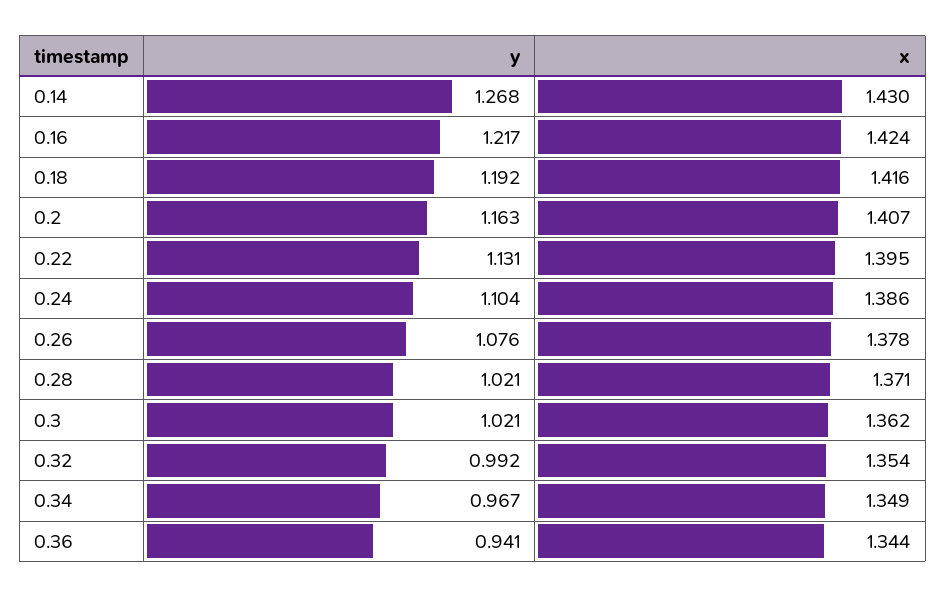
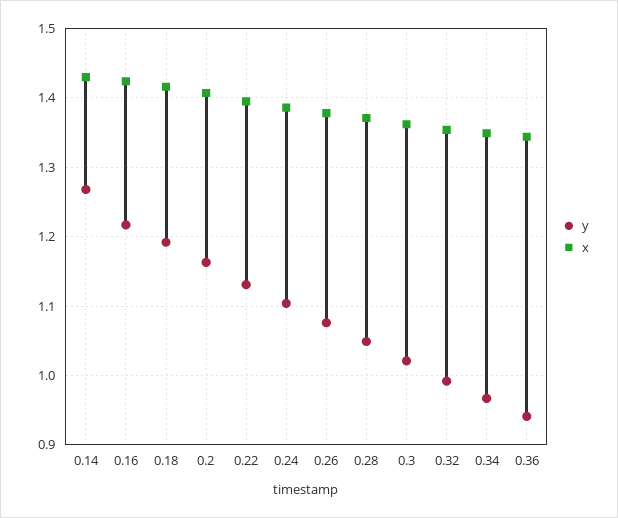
  {
    "y": {
      "0.14": 1.268,
      "0.16": 1.217,
      "0.18": 1.192,
      "0.2": 1.163,
      "0.22": 1.131,
      "0.24": 1.104,
      "0.26": 1.076,
-     "0.28": 1.021,
+     "0.28": 1.05,
      "0.3": 1.021,
      "0.32": 0.992,
      "0.34": 0.967,
      "0.36": 0.941
    },
    "x": {
      "0.14": 1.43,
      "0.16": 1.424,
      "0.18": 1.416,
      "0.2": 1.407,
      "0.22": 1.395,
      "0.24": 1.386,
      "0.26": 1.378,
      "0.28": 1.371,
      "0.3": 1.362,
      "0.32": 1.354,
      "0.34": 1.349,
      "0.36": 1.344
    }
  }

